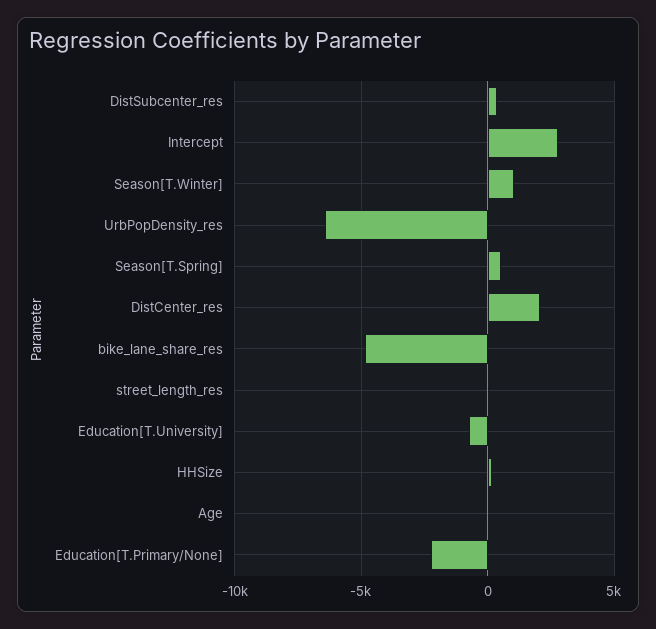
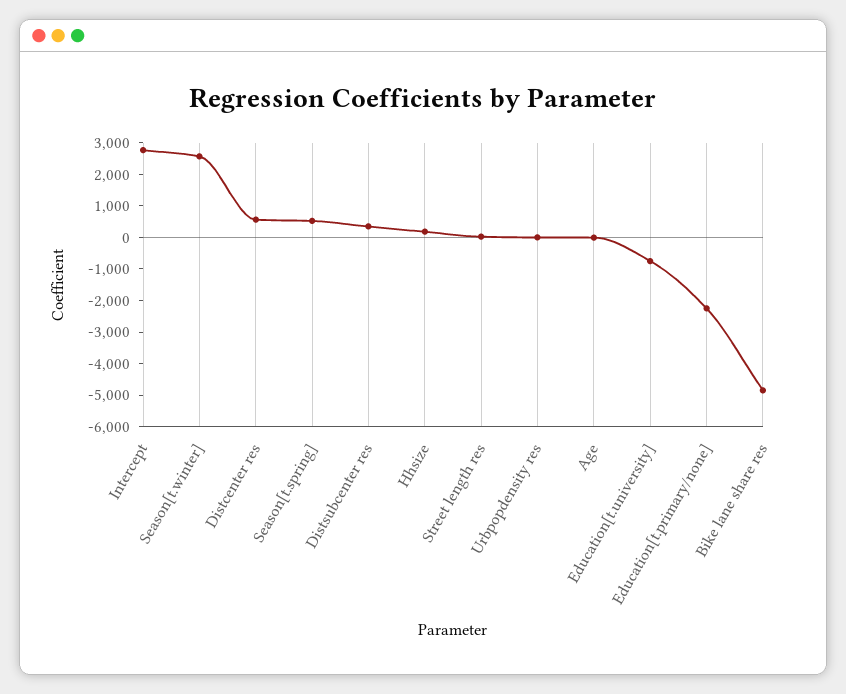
  {
    "DistSubcenter_res": 500,
    "Intercept": 3000,
-   "Season[T.Winter]": 1000,
+   "Season[T.Winter]": 2500,
-   "UrbPopDensity_res": -6500,
+   "UrbPopDensity_res": 0,
    "Season[T.Spring]": 500,
-   "DistCenter_res": 2000,
+   "DistCenter_res": 500,
    "bike_lane_share_res": -5000,
    "street_length_res": 0,
    "Education[T.University]": -500,
    "HHSize": 0,
    "Age": 0,
    "Education[T.Primary/None]": -2500
  }

